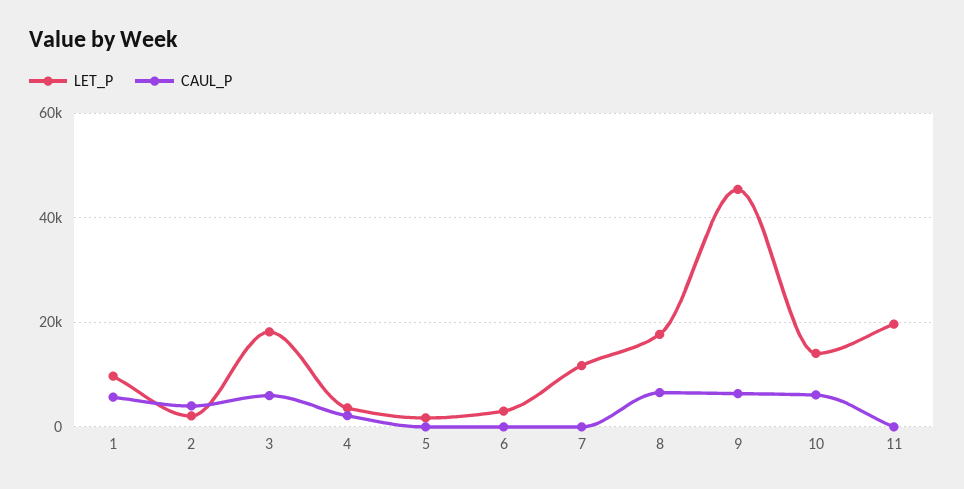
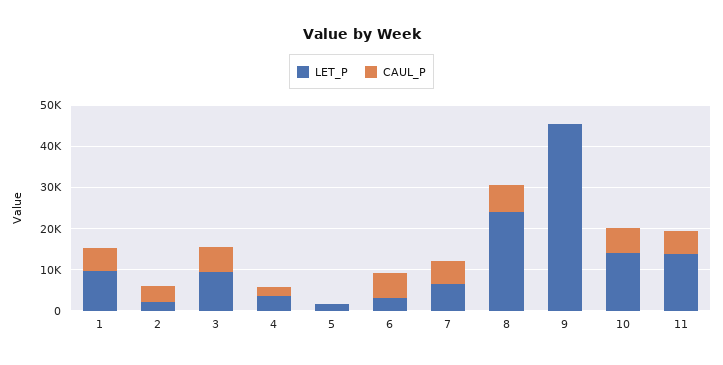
  {
    "LET_P": {
      "1": 10000,
      "2": 2000,
-     "3": 18000,
+     "3": 10000,
      "4": 4000,
      "5": 2000,
      "6": 4000,
-     "7": 12000,
+     "7": 6000,
-     "8": 18000,
+     "8": 24000,
      "9": 46000,
      "10": 14000,
-     "11": 20000
+     "11": 14000
    },
    "CAUL_P": {
      "1": 6000,
      "2": 4000,
      "3": 6000,
      "4": 2000,
      "5": 0,
-     "6": 0,
+     "6": 6000,
-     "7": 0,
+     "7": 6000,
      "8": 6000,
-     "9": 6000,
+     "9": 0,
      "10": 6000,
-     "11": 0
+     "11": 6000
    }
  }

